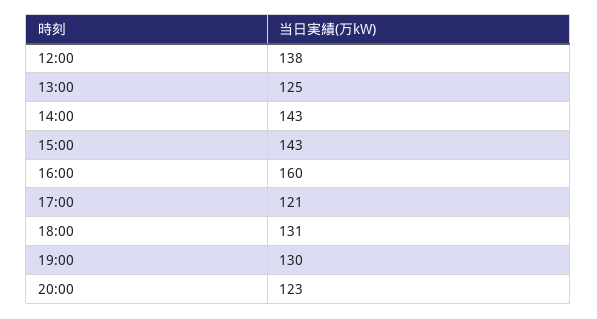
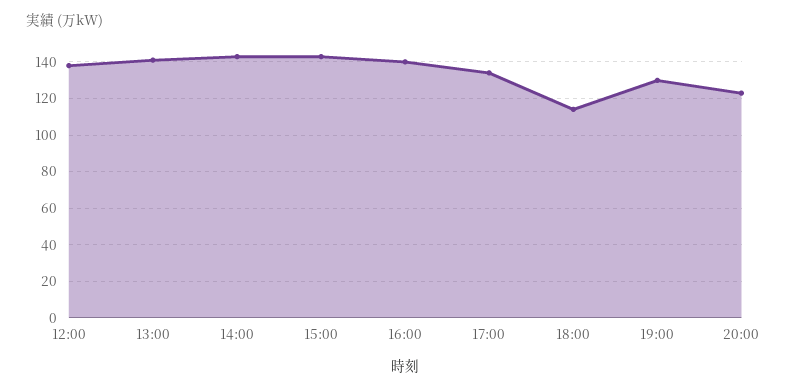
  {
    "12:00": 138,
-   "13:00": 125,
+   "13:00": 140,
    "14:00": 143,
    "15:00": 143,
-   "16:00": 160,
+   "16:00": 140,
-   "17:00": 121,
+   "17:00": 135,
-   "18:00": 131,
+   "18:00": 115,
    "19:00": 130,
    "20:00": 123
  }

